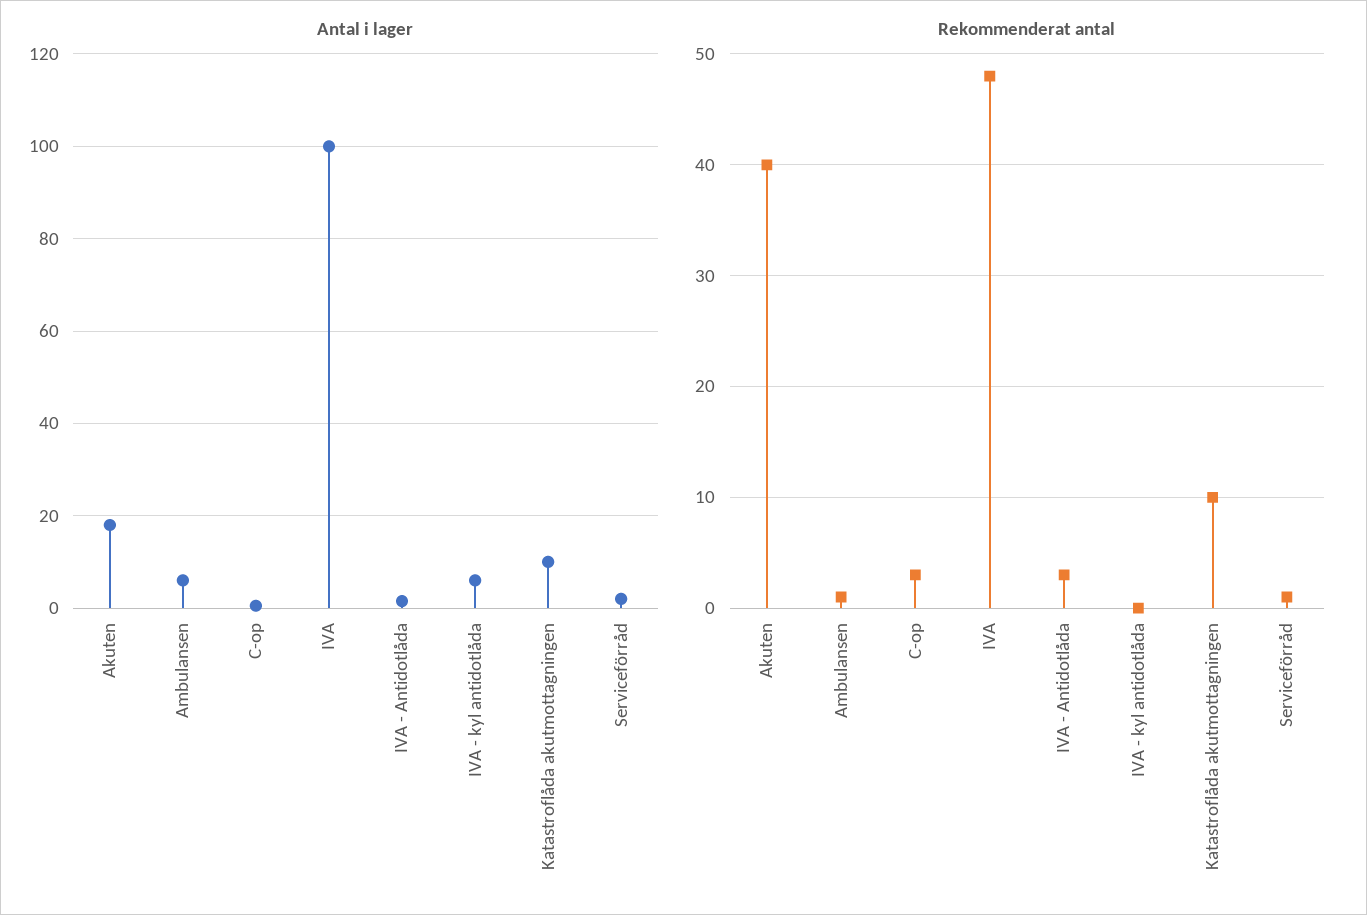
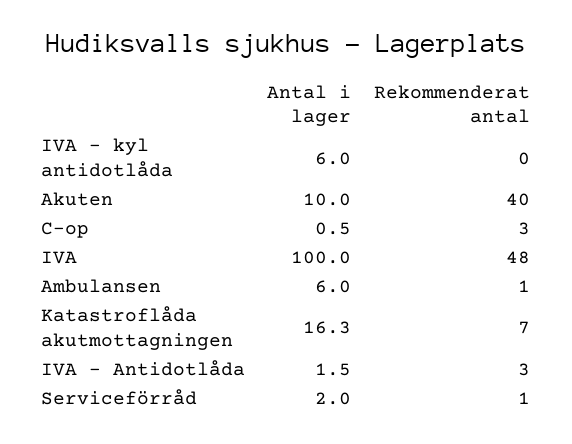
  {
    "Antal i lager": {
-     "Akuten": 18,
+     "Akuten": 10,
      "Ambulansen": 6,
      "C-op": 0.5,
      "IVA": 100,
      "IVA - Antidotlåda": 1.5,
      "IVA - kyl antidotlåda": 6,
-     "Katastroflåda akutmottagningen": 10,
+     "Katastroflåda akutmottagningen": 16.3,
      "Serviceförråd": 2
    },
    "Rekommenderat antal": {
      "Akuten": 40,
      "Ambulansen": 1,
      "C-op": 3,
      "IVA": 48,
      "IVA - Antidotlåda": 3,
      "IVA - kyl antidotlåda": 0,
-     "Katastroflåda akutmottagningen": 10,
+     "Katastroflåda akutmottagningen": 7,
      "Serviceförråd": 1
    }
  }

